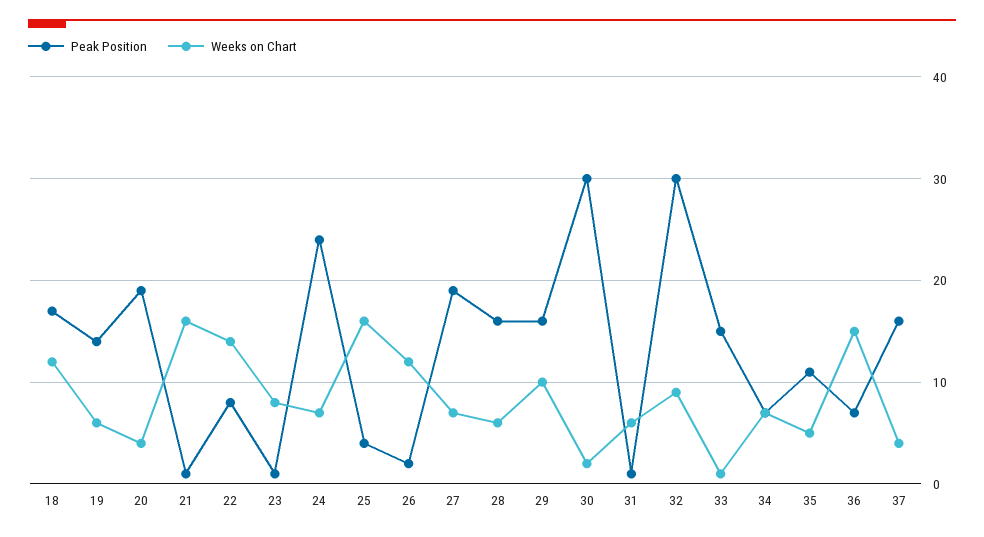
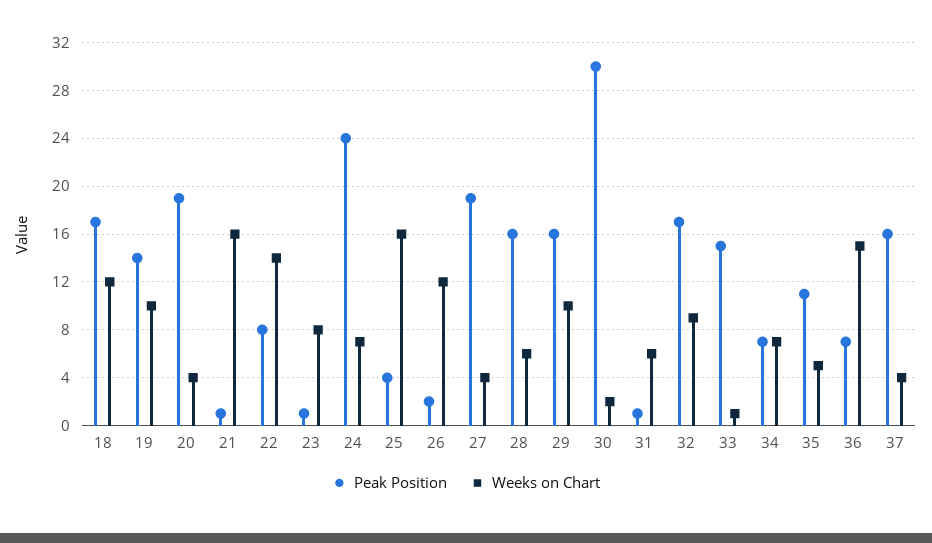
  {
    "Peak Position": {
      "18": 17,
      "19": 14,
      "20": 19,
      "21": 1,
      "22": 8,
      "23": 1,
      "24": 24,
      "25": 4,
      "26": 2,
      "27": 19,
      "28": 16,
      "29": 16,
      "30": 30,
      "31": 1,
-     "32": 30,
+     "32": 17,
      "33": 15,
      "34": 7,
      "35": 11,
      "36": 7,
      "37": 16
    },
    "Weeks on Chart": {
      "18": 12,
-     "19": 6,
+     "19": 10,
      "20": 4,
      "21": 16,
      "22": 14,
      "23": 8,
      "24": 7,
      "25": 16,
      "26": 12,
-     "27": 7,
+     "27": 4,
      "28": 6,
      "29": 10,
      "30": 2,
      "31": 6,
      "32": 9,
      "33": 1,
      "34": 7,
      "35": 5,
      "36": 15,
      "37": 4
    }
  }

